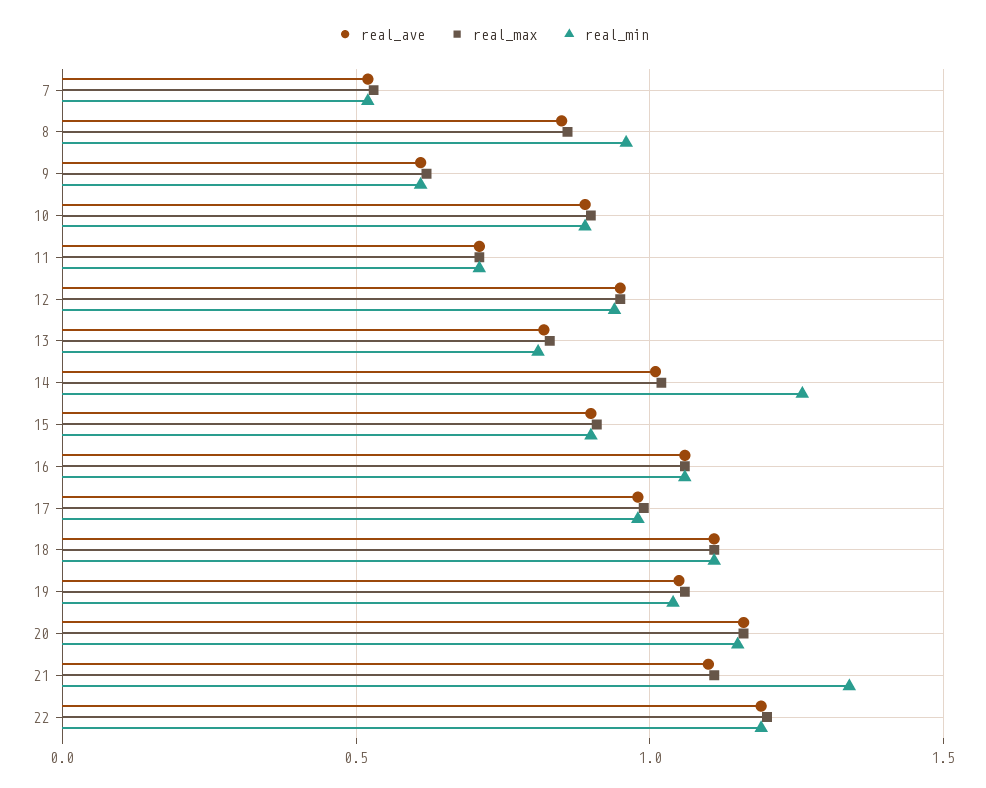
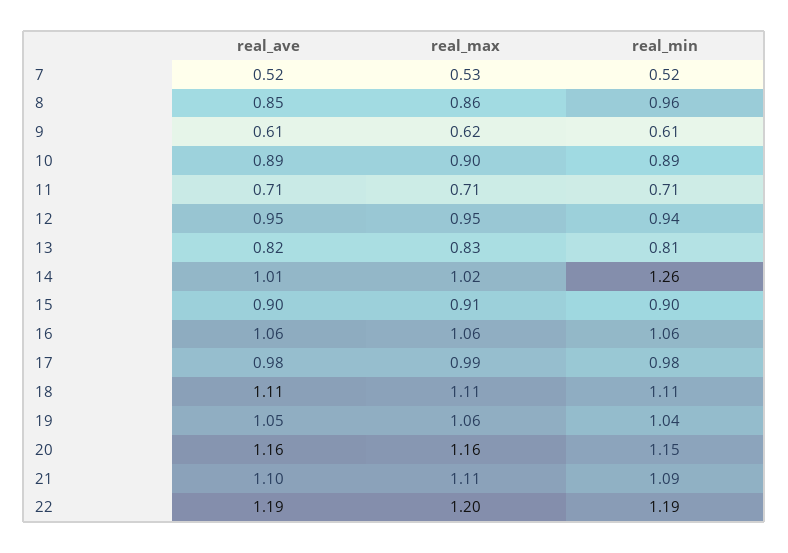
  {
    "real_ave": {
      "7": 0.52,
      "8": 0.85,
      "9": 0.61,
      "10": 0.89,
      "11": 0.71,
      "12": 0.95,
      "13": 0.82,
      "14": 1.01,
      "15": 0.9,
      "16": 1.06,
      "17": 0.98,
      "18": 1.11,
      "19": 1.05,
      "20": 1.16,
      "21": 1.1,
      "22": 1.19
    },
    "real_max": {
      "7": 0.53,
      "8": 0.86,
      "9": 0.62,
      "10": 0.9,
      "11": 0.71,
      "12": 0.95,
      "13": 0.83,
      "14": 1.02,
      "15": 0.91,
      "16": 1.06,
      "17": 0.99,
      "18": 1.11,
      "19": 1.06,
      "20": 1.16,
      "21": 1.11,
      "22": 1.2
    },
    "real_min": {
      "7": 0.52,
      "8": 0.96,
      "9": 0.61,
      "10": 0.89,
      "11": 0.71,
      "12": 0.94,
      "13": 0.81,
      "14": 1.26,
      "15": 0.9,
      "16": 1.06,
      "17": 0.98,
      "18": 1.11,
      "19": 1.04,
      "20": 1.15,
-     "21": 1.35,
+     "21": 1.09,
      "22": 1.19
    }
  }

